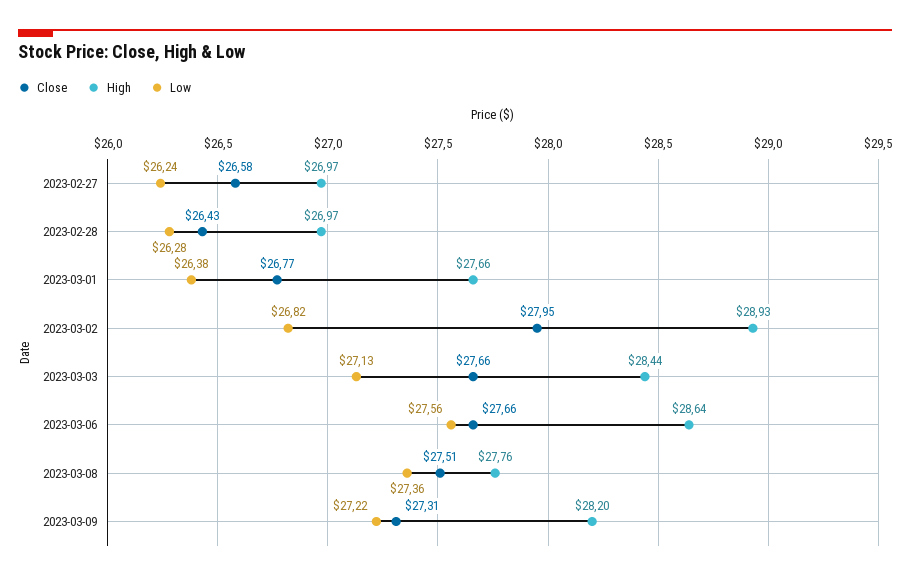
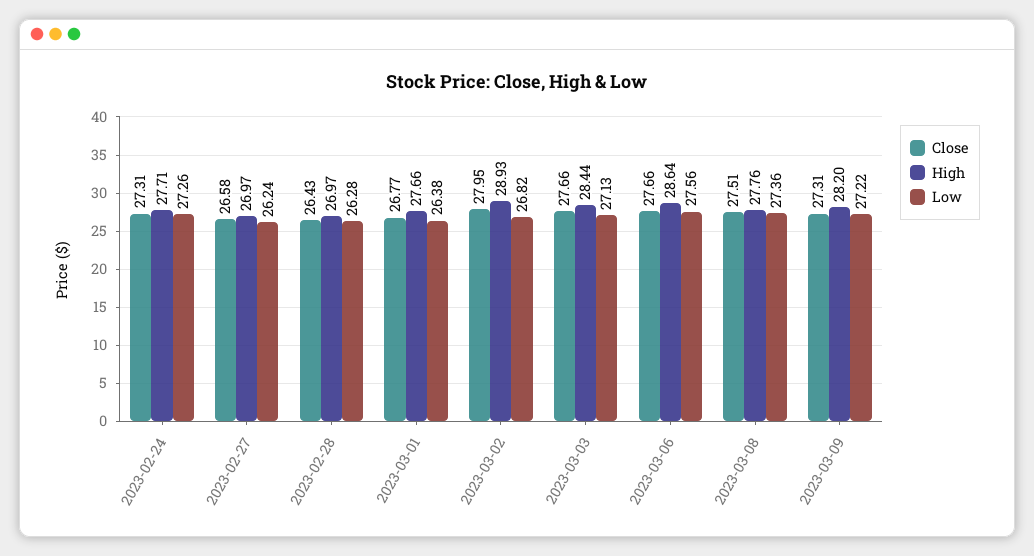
  {
    "Close": {
      "2023-02-27": 26.58,
      "2023-02-28": 26.43,
      "2023-03-01": 26.77,
      "2023-03-02": 27.95,
      "2023-03-03": 27.66,
      "2023-03-06": 27.66,
      "2023-03-08": 27.51,
-     "2023-03-09": 27.31
+     "2023-03-09": 27.31,
+     "2023-02-24": 27.31
    },
    "High": {
      "2023-02-27": 26.97,
      "2023-02-28": 26.97,
      "2023-03-01": 27.66,
      "2023-03-02": 28.93,
      "2023-03-03": 28.44,
      "2023-03-06": 28.64,
      "2023-03-08": 27.76,
-     "2023-03-09": 28.2
+     "2023-03-09": 28.2,
+     "2023-02-24": 27.71
    },
    "Low": {
      "2023-02-27": 26.24,
      "2023-02-28": 26.28,
      "2023-03-01": 26.38,
      "2023-03-02": 26.82,
      "2023-03-03": 27.13,
      "2023-03-06": 27.56,
      "2023-03-08": 27.36,
-     "2023-03-09": 27.22
+     "2023-03-09": 27.22,
+     "2023-02-24": 27.26
    }
  }

